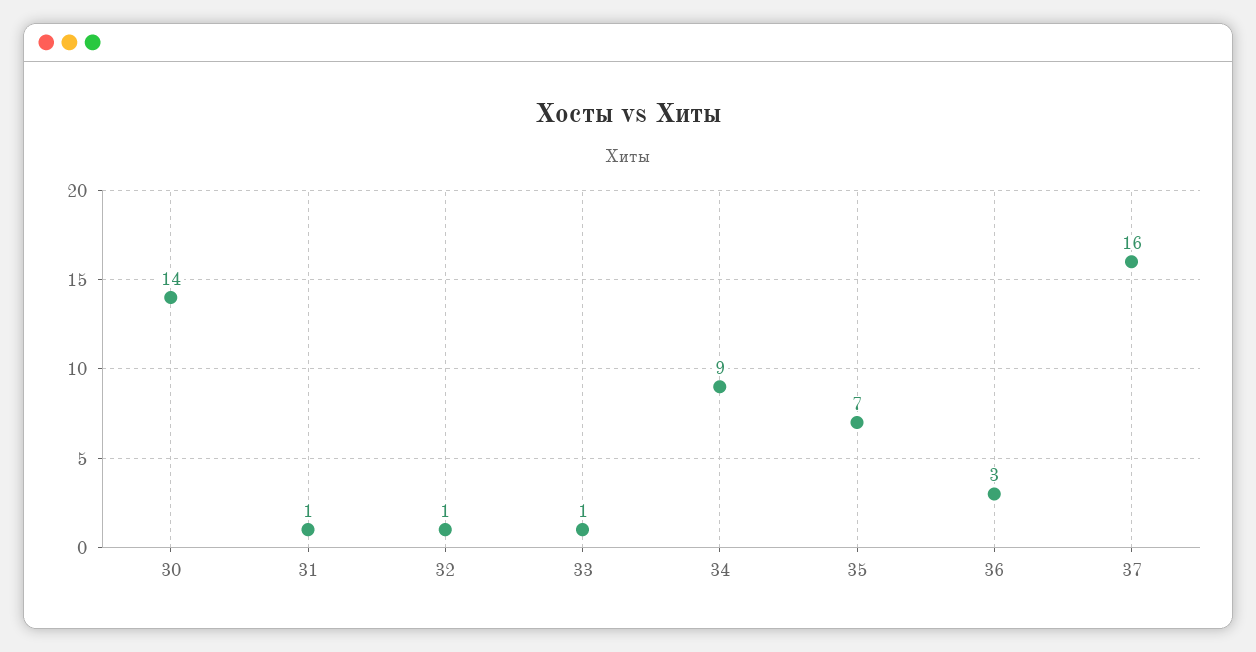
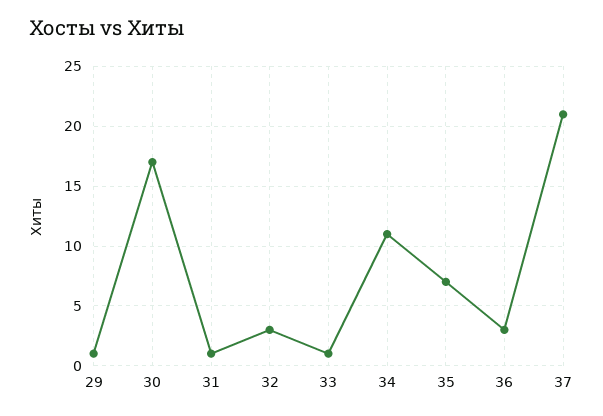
  {
-   "30": 14,
+   "30": 17,
    "31": 1,
-   "32": 1,
+   "32": 3,
    "33": 1,
-   "34": 9,
+   "34": 11,
    "35": 7,
    "36": 3,
-   "37": 16
+   "37": 21,
+   "29": 1
  }

